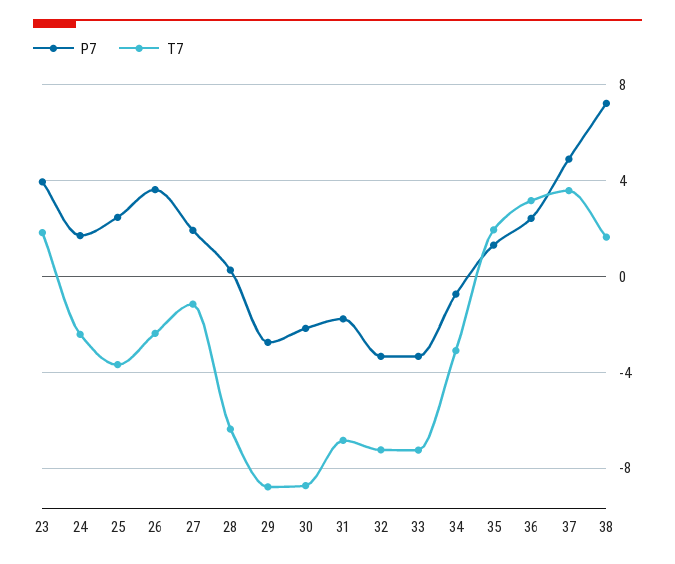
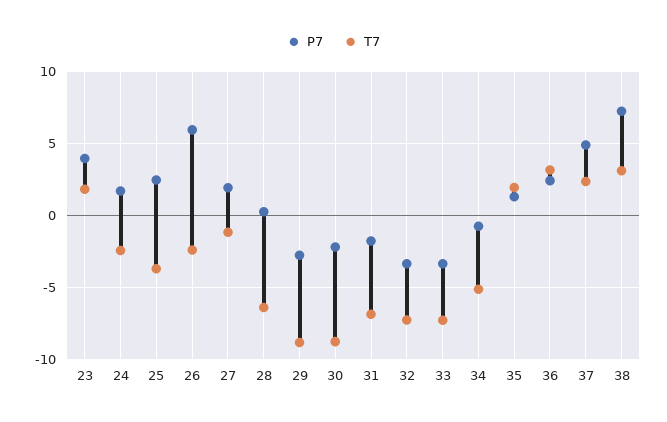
  {
    "P7": {
      "23": 4,
      "24": 1.5,
      "25": 2.5,
-     "26": 3.5,
+     "26": 6,
      "27": 2,
      "28": 0.5,
      "29": -3,
      "30": -2,
      "31": -2,
      "32": -3.5,
      "33": -3.5,
      "34": -0.5,
      "35": 1.5,
      "36": 2.5,
      "37": 5,
      "38": 7
    },
    "T7": {
      "23": 2,
      "24": -2.5,
      "25": -3.5,
      "26": -2.5,
      "27": -1,
      "28": -6.5,
      "29": -9,
      "30": -8.5,
      "31": -7,
      "32": -7,
      "33": -7,
-     "34": -3,
+     "34": -5,
      "35": 2,
      "36": 3,
-     "37": 3.5,
+     "37": 2.5,
-     "38": 1.5
+     "38": 3
    }
  }

